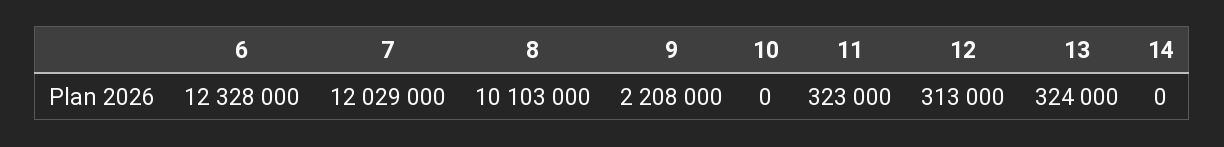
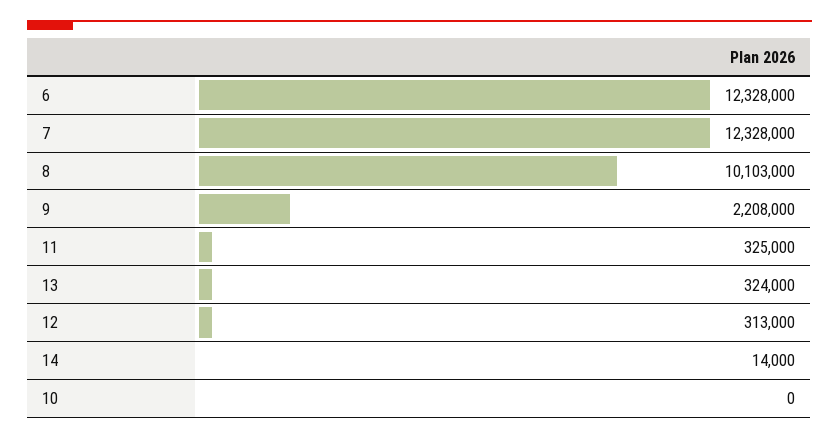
  {
    "6": 12328000,
-   "7": 12029000,
+   "7": 12328000,
    "8": 10103000,
    "9": 2208000,
    "10": 0,
-   "11": 323000,
+   "11": 325000,
    "12": 313000,
    "13": 324000,
-   "14": 0
+   "14": 14000
  }

